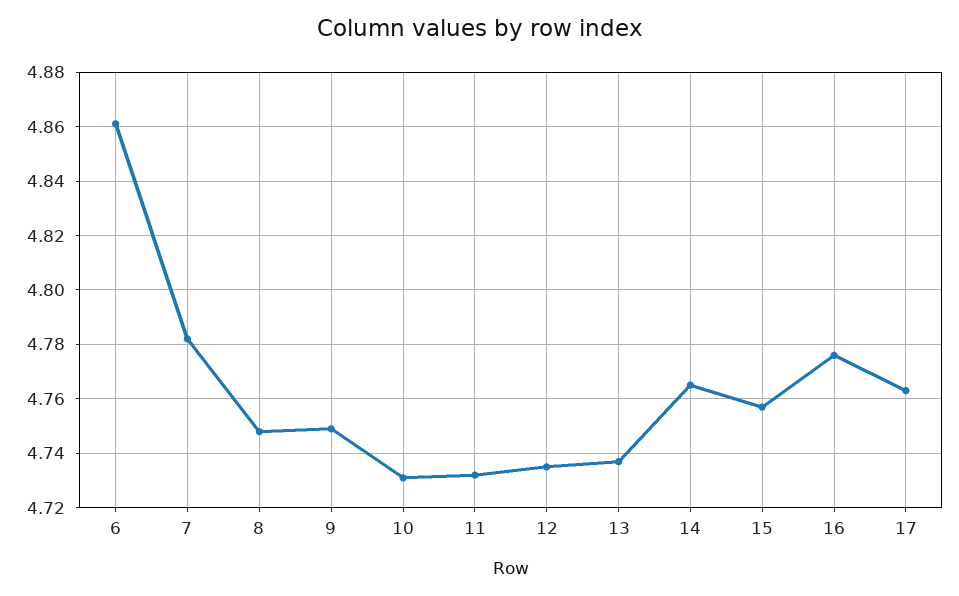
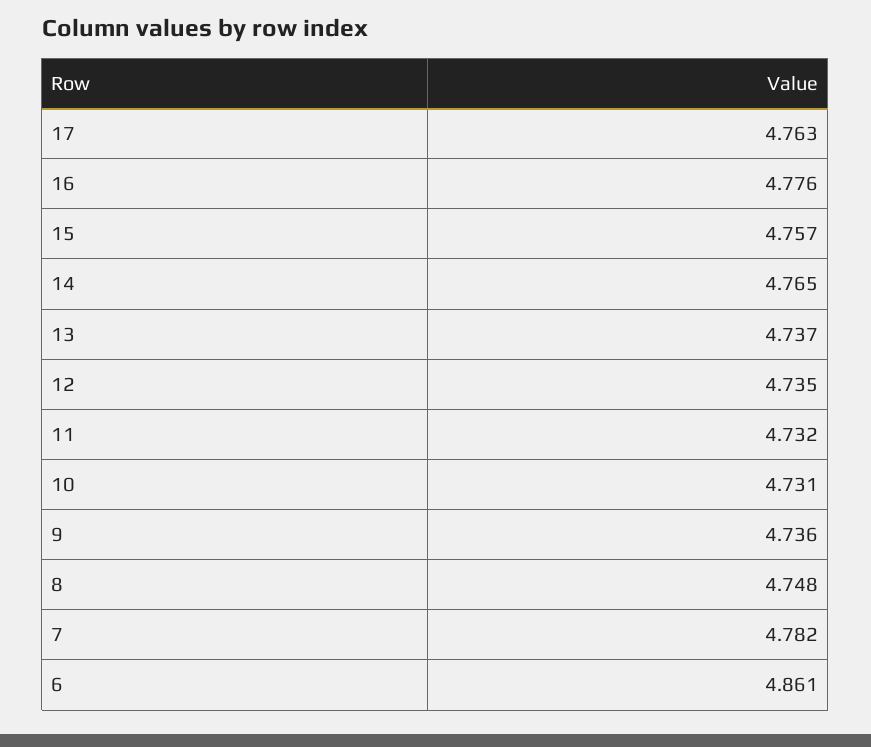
  {
    "6": 4.861,
    "7": 4.782,
    "8": 4.748,
-   "9": 4.75,
+   "9": 4.736,
    "10": 4.731,
    "11": 4.732,
    "12": 4.735,
    "13": 4.737,
    "14": 4.765,
    "15": 4.757,
    "16": 4.776,
    "17": 4.763
  }

